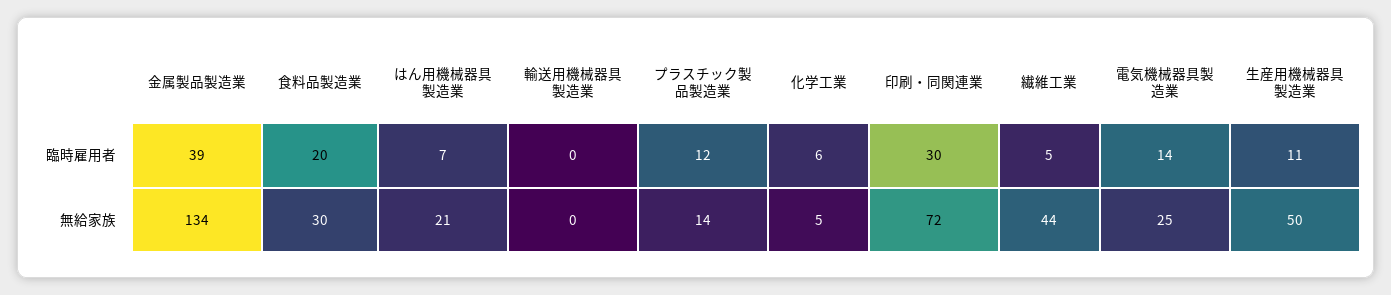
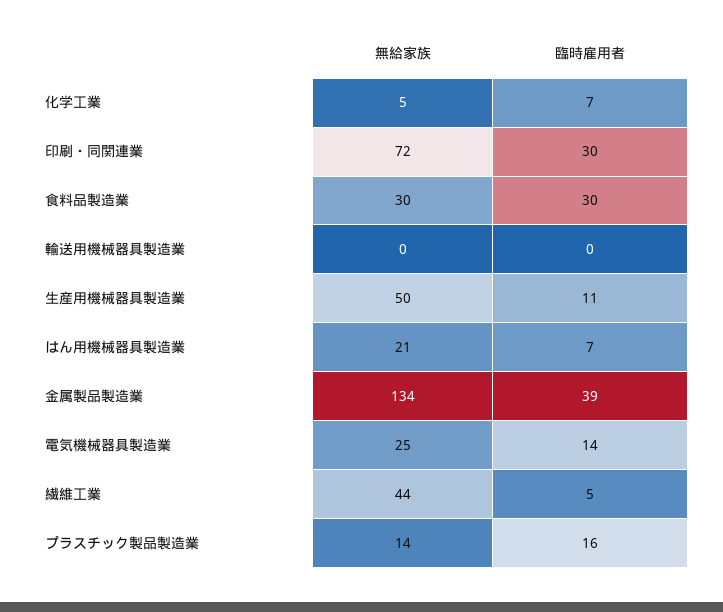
  {
    "金属製品製造業": {
      "臨時雇用者": 39,
      "無給家族": 134
    },
    "食料品製造業": {
-     "臨時雇用者": 20,
+     "臨時雇用者": 30,
      "無給家族": 30
    },
    "はん用機械器具製造業": {
      "臨時雇用者": 7,
      "無給家族": 21
    },
    "輸送用機械器具製造業": {
      "臨時雇用者": 0,
      "無給家族": 0
    },
    "プラスチック製品製造業": {
-     "臨時雇用者": 12,
+     "臨時雇用者": 16,
      "無給家族": 14
    },
    "化学工業": {
-     "臨時雇用者": 6,
+     "臨時雇用者": 7,
      "無給家族": 5
    },
    "印刷・同関連業": {
      "臨時雇用者": 30,
      "無給家族": 72
    },
    "繊維工業": {
      "臨時雇用者": 5,
      "無給家族": 44
    },
    "電気機械器具製造業": {
      "臨時雇用者": 14,
      "無給家族": 25
    },
    "生産用機械器具製造業": {
      "臨時雇用者": 11,
      "無給家族": 50
    }
  }

